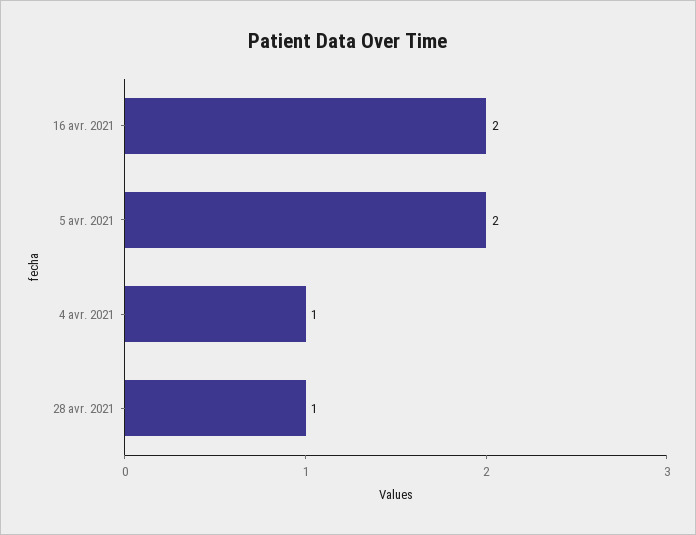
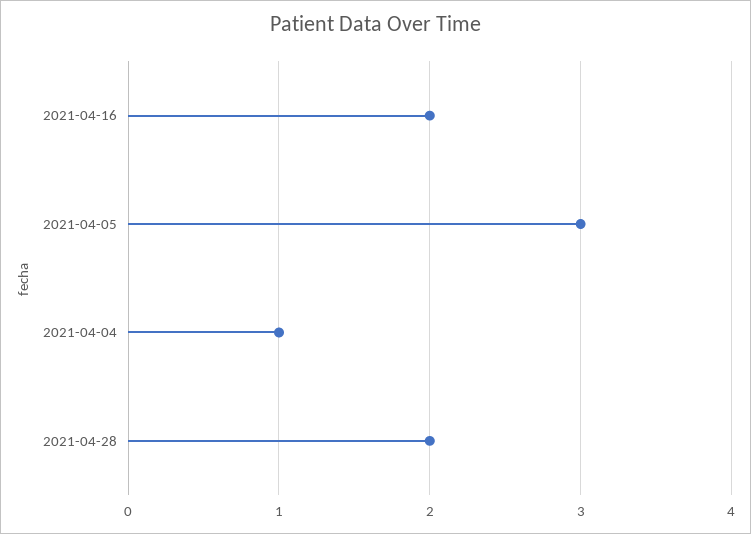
  {
    "16 avr. 2021": 2,
-   "5 avr. 2021": 2,
+   "5 avr. 2021": 3,
    "4 avr. 2021": 1,
-   "28 avr. 2021": 1
+   "28 avr. 2021": 2
  }

